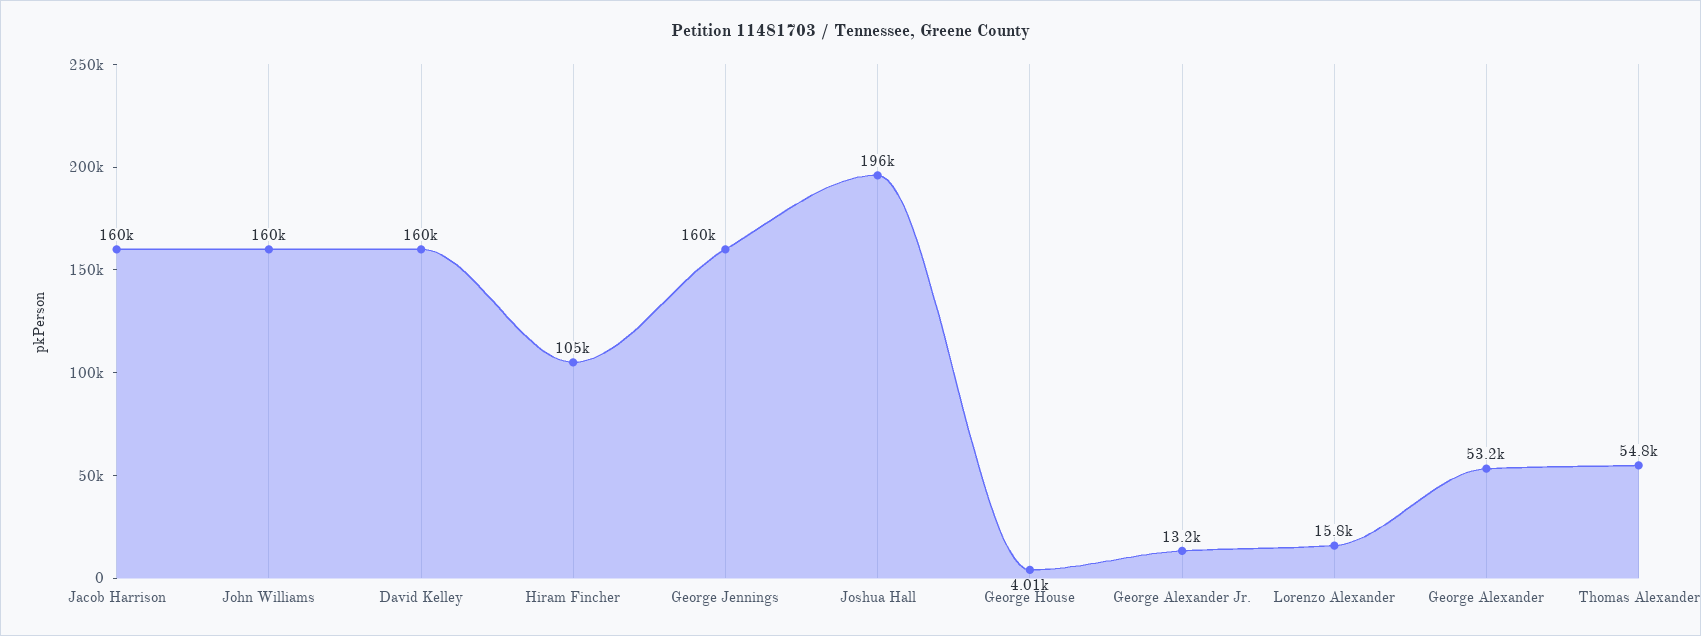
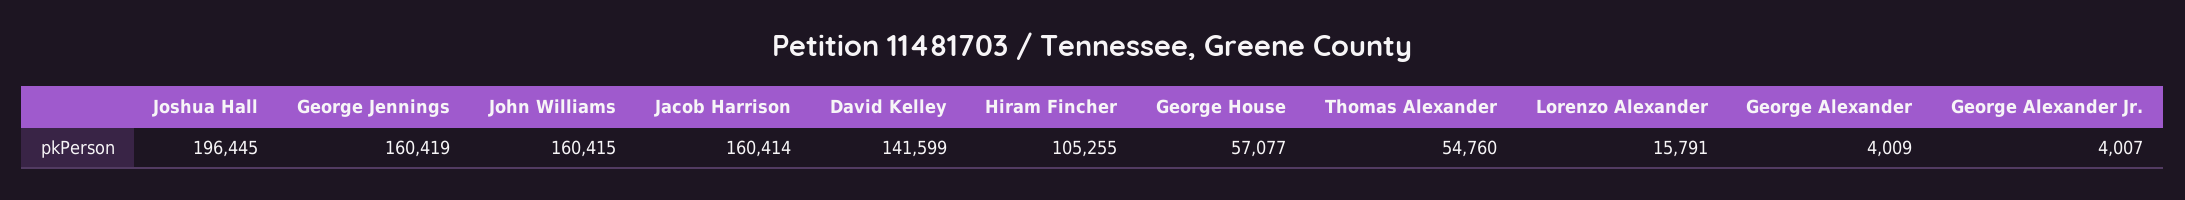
  {
    "Jacob Harrison": 160414,
    "John Williams": 160415,
-   "David Kelley": 160000,
+   "David Kelley": 141599,
    "Hiram Fincher": 105255,
    "George Jennings": 160419,
    "Joshua Hall": 196445,
-   "George House": 4010,
+   "George House": 57077,
-   "George Alexander Jr.": 13200,
+   "George Alexander Jr.": 4007,
    "Lorenzo Alexander": 15791,
-   "George Alexander": 53200,
+   "George Alexander": 4009,
    "Thomas Alexander": 54760
  }

